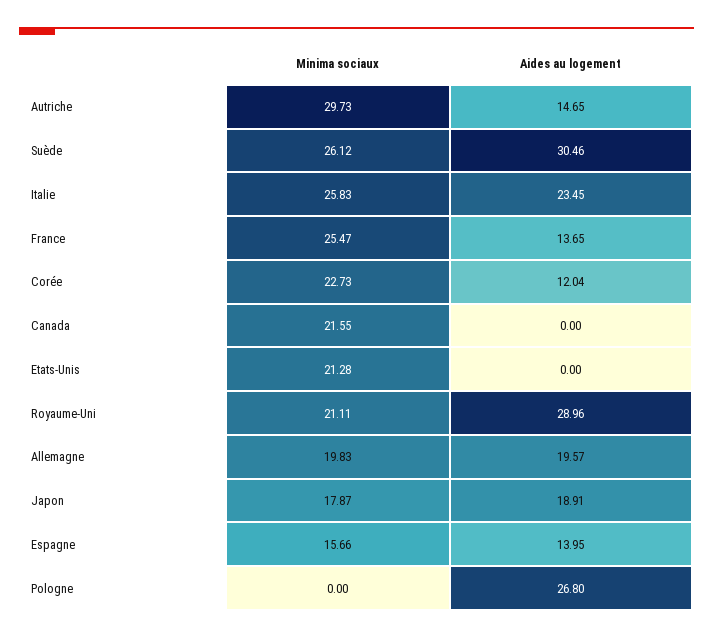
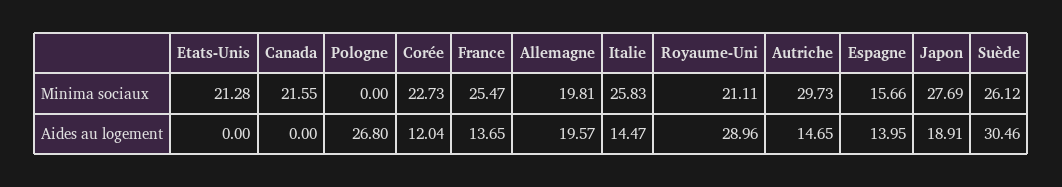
  {
    "Minima sociaux": {
      "Autriche": 29.73,
      "Suède": 26.12,
      "Italie": 25.83,
      "France": 25.47,
      "Corée": 22.73,
      "Canada": 21.55,
      "Etats-Unis": 21.28,
      "Royaume-Uni": 21.11,
-     "Allemagne": 19.83,
+     "Allemagne": 19.81,
-     "Japon": 17.87,
+     "Japon": 27.69,
      "Espagne": 15.66,
      "Pologne": 0
    },
    "Aides au logement": {
      "Autriche": 14.65,
      "Suède": 30.46,
-     "Italie": 23.45,
+     "Italie": 14.47,
      "France": 13.65,
      "Corée": 12.04,
      "Canada": 0,
      "Etats-Unis": 0,
      "Royaume-Uni": 28.96,
      "Allemagne": 19.57,
      "Japon": 18.91,
      "Espagne": 13.95,
      "Pologne": 26.8
    }
  }

